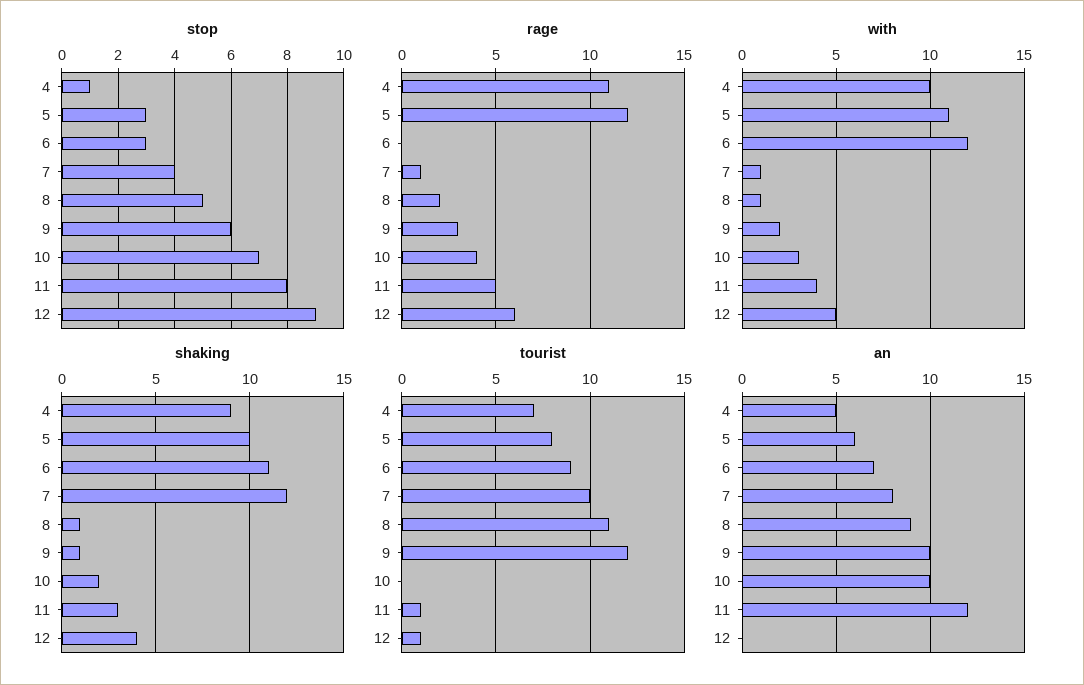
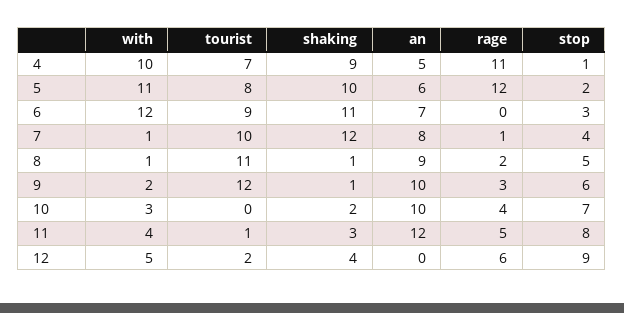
  {
    "stop": {
      "4": 1,
-     "5": 3,
+     "5": 2,
      "6": 3,
      "7": 4,
      "8": 5,
      "9": 6,
      "10": 7,
      "11": 8,
      "12": 9
    },
    "rage": {
      "4": 11,
      "5": 12,
      "6": 0,
      "7": 1,
      "8": 2,
      "9": 3,
      "10": 4,
      "11": 5,
      "12": 6
    },
    "with": {
      "4": 10,
      "5": 11,
      "6": 12,
      "7": 1,
      "8": 1,
      "9": 2,
      "10": 3,
      "11": 4,
      "12": 5
    },
    "shaking": {
      "4": 9,
      "5": 10,
      "6": 11,
      "7": 12,
      "8": 1,
      "9": 1,
      "10": 2,
      "11": 3,
      "12": 4
    },
    "tourist": {
      "4": 7,
      "5": 8,
      "6": 9,
      "7": 10,
      "8": 11,
      "9": 12,
      "10": 0,
      "11": 1,
-     "12": 1
+     "12": 2
    },
    "an": {
      "4": 5,
      "5": 6,
      "6": 7,
      "7": 8,
      "8": 9,
      "9": 10,
      "10": 10,
      "11": 12,
      "12": 0
    }
  }

